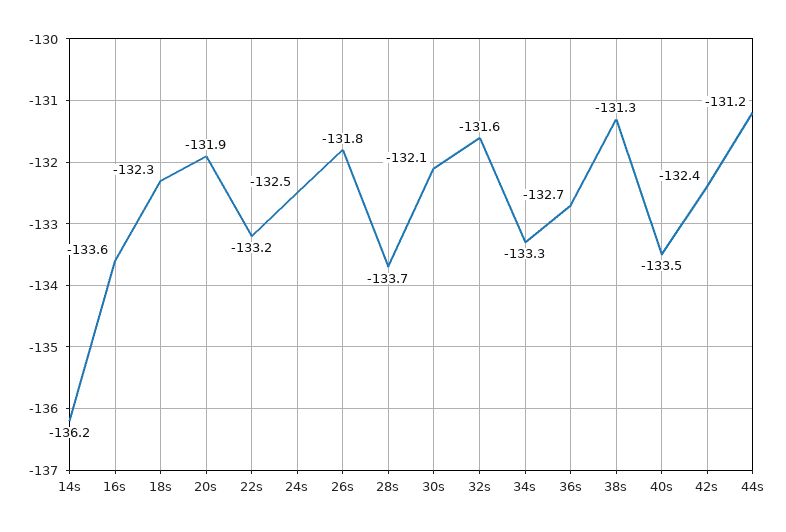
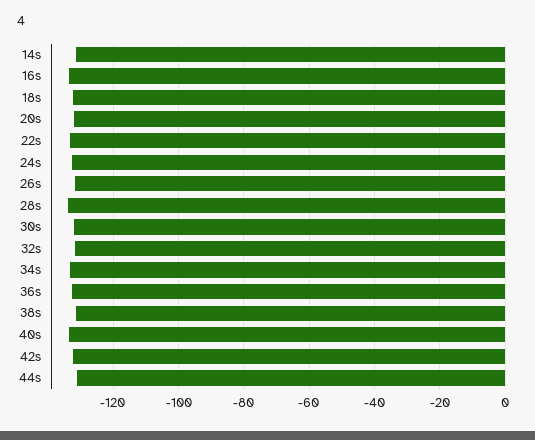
  {
-   "14s": -136.2,
+   "14s": -132,
    "16s": -133.6,
    "18s": -132.3,
    "20s": -131.9,
    "22s": -133.2,
    "24s": -132.5,
    "26s": -131.8,
    "28s": -133.7,
    "30s": -132.1,
    "32s": -131.6,
    "34s": -133.3,
    "36s": -132.7,
    "38s": -131.3,
    "40s": -133.5,
    "42s": -132.4,
    "44s": -131.2
  }

